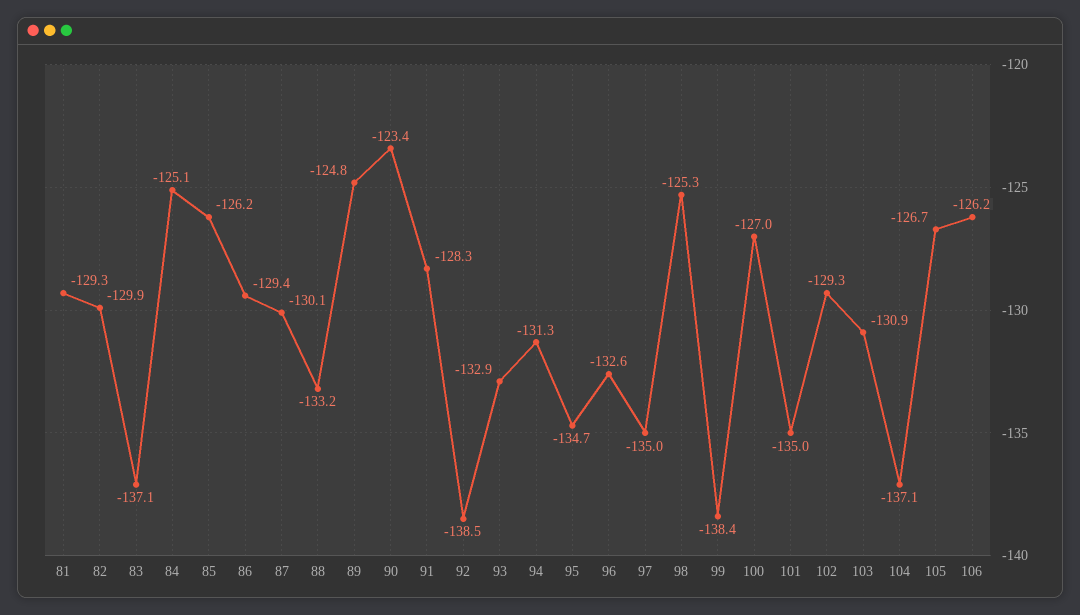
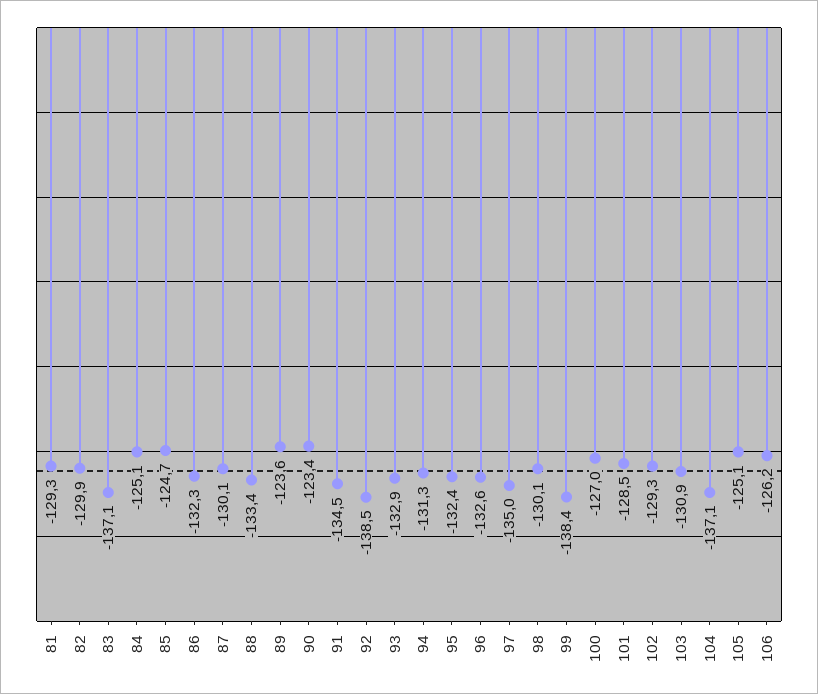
  {
    "81": -129.3,
    "82": -129.9,
    "83": -137.1,
    "84": -125.1,
-   "85": -126.2,
+   "85": -124.7,
-   "86": -129.4,
+   "86": -132.3,
    "87": -130.1,
-   "88": -133.2,
+   "88": -133.4,
-   "89": -124.8,
+   "89": -123.6,
    "90": -123.4,
-   "91": -128.3,
+   "91": -134.5,
    "92": -138.5,
    "93": -132.9,
    "94": -131.3,
-   "95": -134.7,
+   "95": -132.4,
    "96": -132.6,
    "97": -135,
-   "98": -125.3,
+   "98": -130.1,
    "99": -138.4,
    "100": -127,
-   "101": -135,
+   "101": -128.5,
    "102": -129.3,
    "103": -130.9,
    "104": -137.1,
-   "105": -126.7,
+   "105": -125.1,
    "106": -126.2
  }

